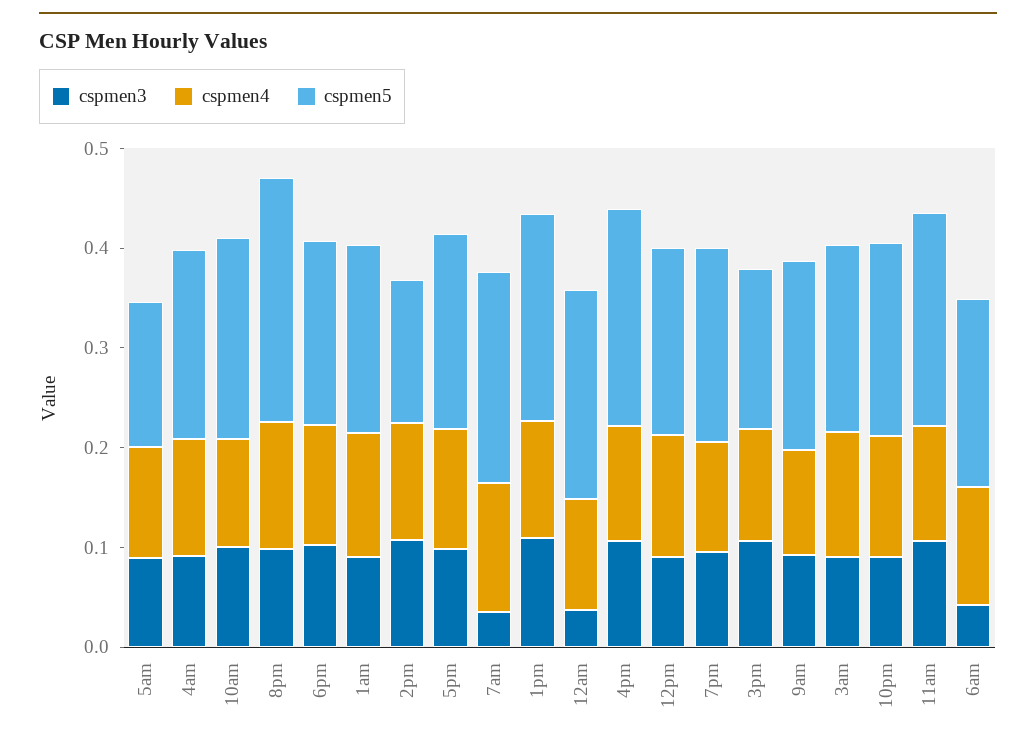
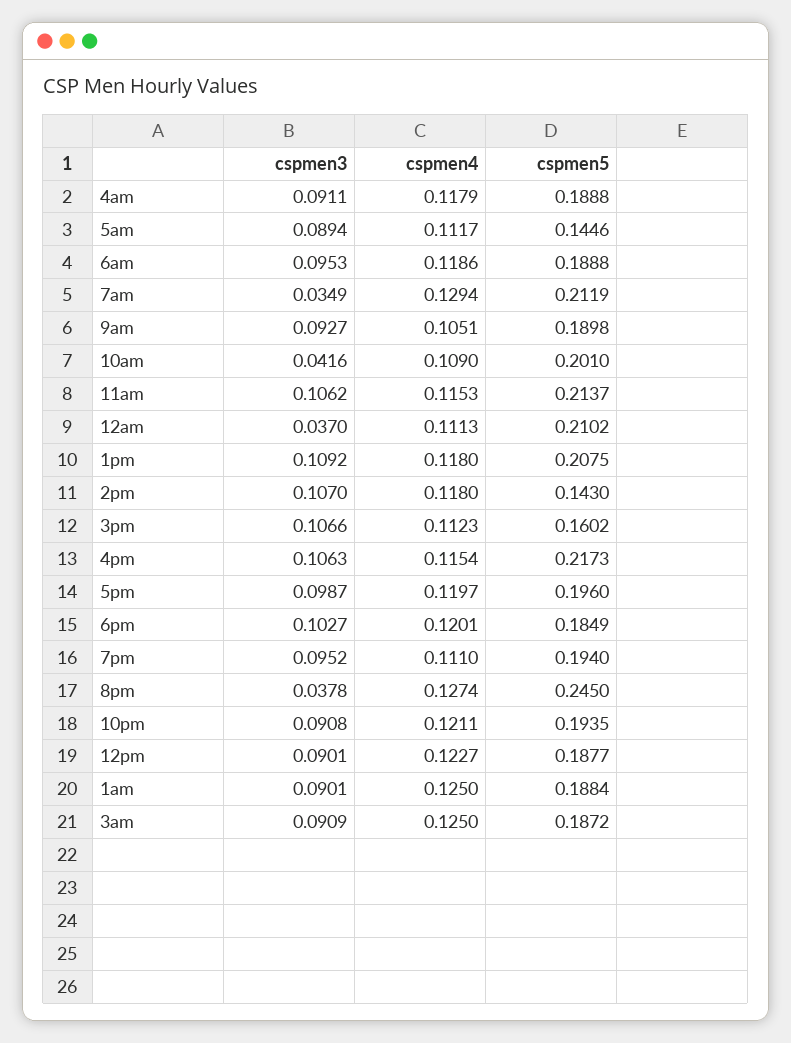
  {
    "cspmen3": {
      "5am": 0.0894,
      "4am": 0.0911,
-     "10am": 0.1,
+     "10am": 0.0416,
-     "8pm": 0.1,
+     "8pm": 0.0378,
      "6pm": 0.1027,
      "1am": 0.0901,
      "2pm": 0.107,
      "5pm": 0.0987,
      "7am": 0.0349,
      "1pm": 0.1092,
      "12am": 0.037,
      "4pm": 0.1063,
      "12pm": 0.0901,
      "7pm": 0.0952,
      "3pm": 0.1066,
      "9am": 0.0927,
      "3am": 0.0909,
      "10pm": 0.0908,
      "11am": 0.1062,
-     "6am": 0.04
+     "6am": 0.0953
    },
    "cspmen4": {
      "5am": 0.1117,
      "4am": 0.1179,
      "10am": 0.109,
      "8pm": 0.1274,
      "6pm": 0.1201,
      "1am": 0.125,
      "2pm": 0.118,
      "5pm": 0.1197,
      "7am": 0.1294,
      "1pm": 0.118,
      "12am": 0.1113,
      "4pm": 0.1154,
      "12pm": 0.1227,
      "7pm": 0.111,
      "3pm": 0.1123,
      "9am": 0.1051,
      "3am": 0.125,
      "10pm": 0.1211,
      "11am": 0.1153,
      "6am": 0.1186
    },
    "cspmen5": {
      "5am": 0.1446,
      "4am": 0.1888,
      "10am": 0.201,
      "8pm": 0.245,
      "6pm": 0.1849,
      "1am": 0.1884,
      "2pm": 0.143,
      "5pm": 0.196,
      "7am": 0.2119,
      "1pm": 0.2075,
      "12am": 0.2102,
      "4pm": 0.2173,
      "12pm": 0.1877,
      "7pm": 0.194,
      "3pm": 0.1602,
      "9am": 0.1898,
      "3am": 0.1872,
      "10pm": 0.1935,
      "11am": 0.2137,
      "6am": 0.1888
    }
  }

